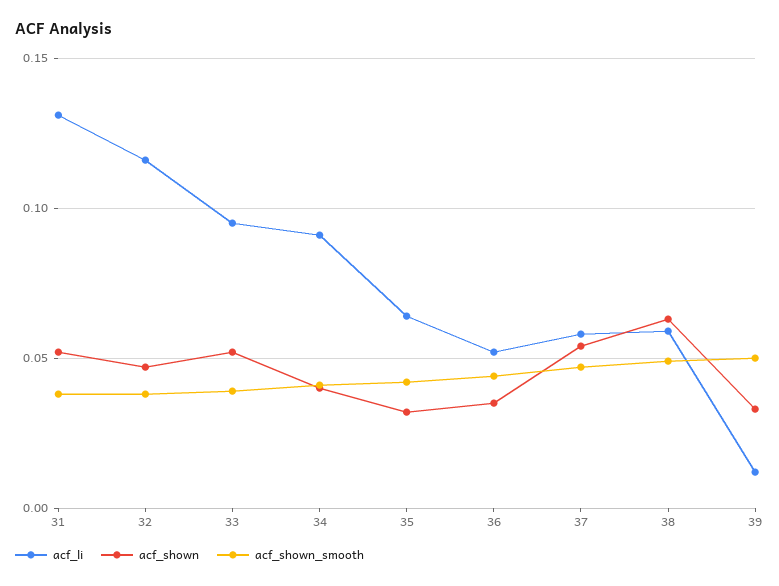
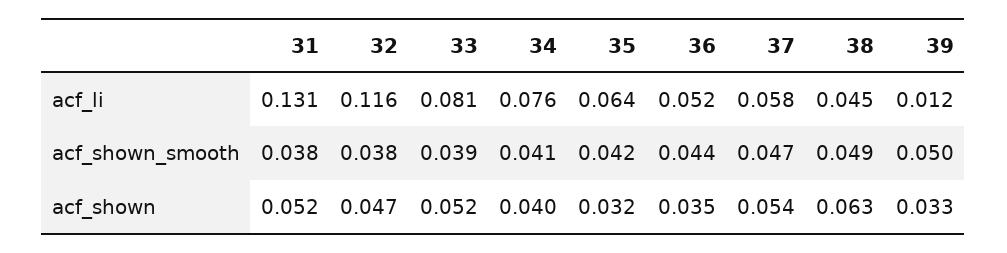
  {
    "acf_li": {
      "31": 0.131,
      "32": 0.116,
-     "33": 0.095,
+     "33": 0.081,
-     "34": 0.09,
+     "34": 0.076,
      "35": 0.064,
      "36": 0.052,
      "37": 0.058,
-     "38": 0.06,
+     "38": 0.045,
      "39": 0.012
    },
    "acf_shown": {
      "31": 0.052,
      "32": 0.047,
      "33": 0.052,
      "34": 0.04,
      "35": 0.032,
      "36": 0.035,
      "37": 0.054,
      "38": 0.063,
      "39": 0.033
    },
    "acf_shown_smooth": {
      "31": 0.038,
      "32": 0.038,
      "33": 0.039,
      "34": 0.041,
      "35": 0.042,
      "36": 0.044,
      "37": 0.047,
      "38": 0.049,
      "39": 0.05
    }
  }

